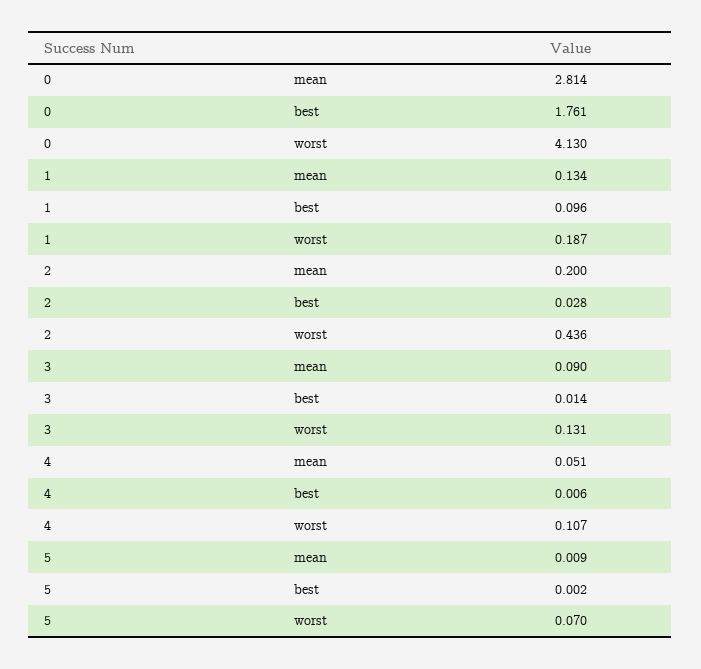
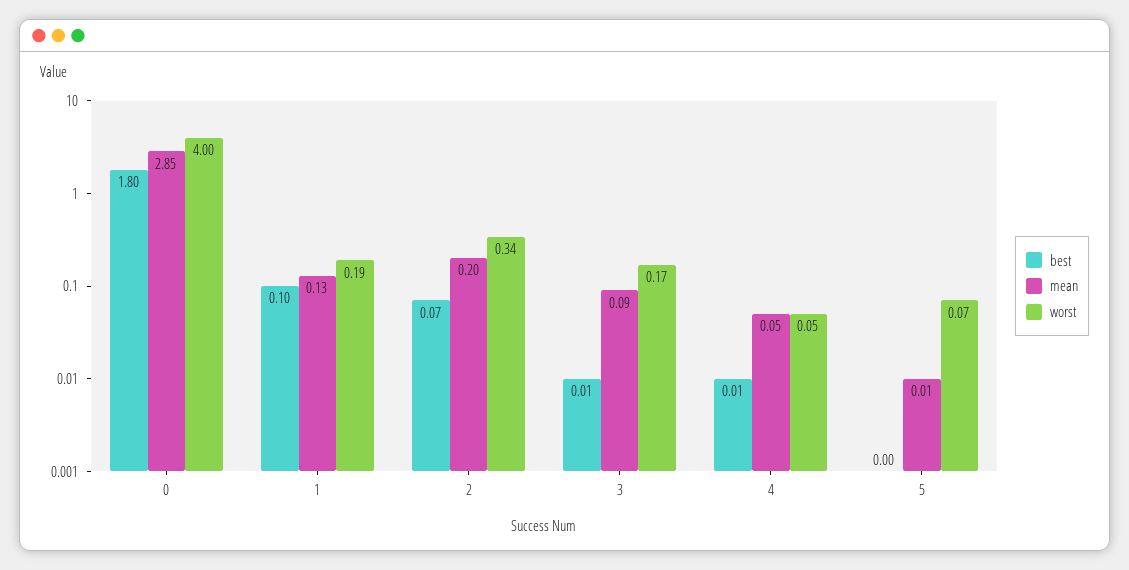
  {
    "mean": {
-     "0": 2.814,
+     "0": 2.85,
      "1": 0.134,
      "2": 0.2,
      "3": 0.09,
      "4": 0.051,
      "5": 0.009
    },
    "best": {
-     "0": 1.761,
+     "0": 1.8,
      "1": 0.096,
-     "2": 0.028,
+     "2": 0.07,
      "3": 0.014,
      "4": 0.006,
      "5": 0.002
    },
    "worst": {
-     "0": 4.13,
+     "0": 4,
      "1": 0.187,
-     "2": 0.436,
+     "2": 0.34,
-     "3": 0.131,
+     "3": 0.17,
-     "4": 0.107,
+     "4": 0.05,
      "5": 0.07
    }
  }

